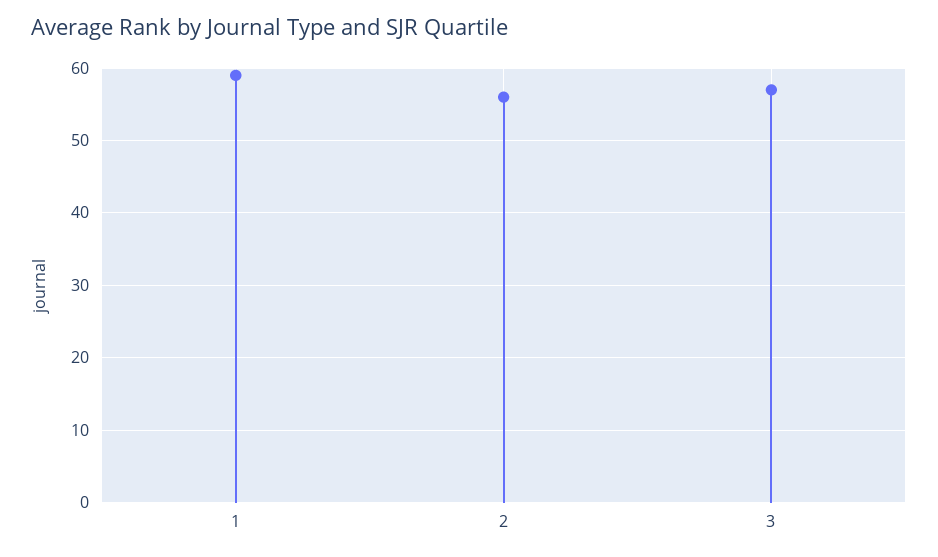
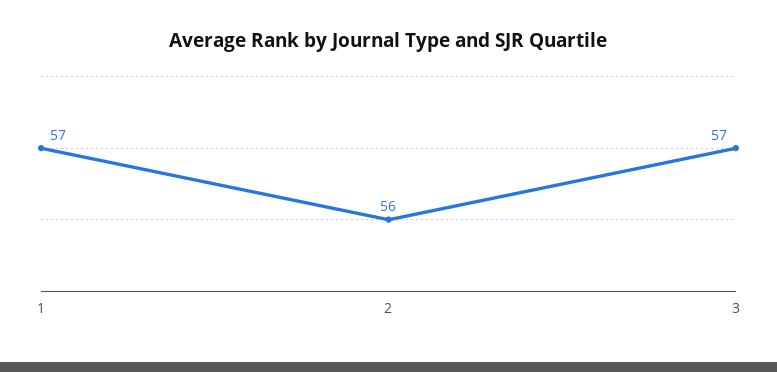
  {
-   "1": 59,
+   "1": 57,
    "2": 56,
    "3": 57
  }

